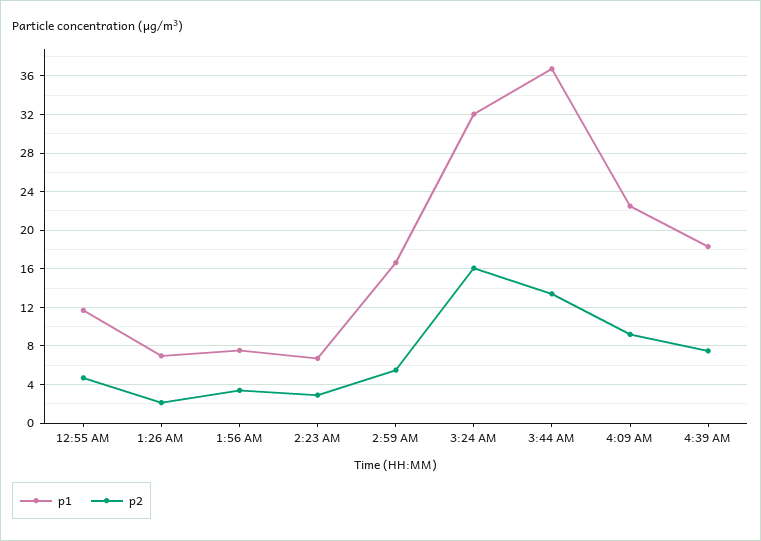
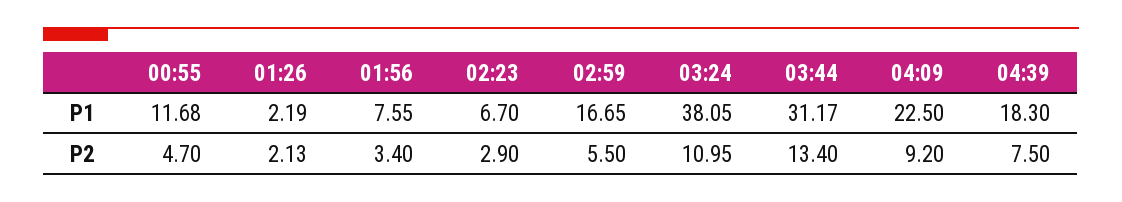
  {
    "p1": {
      "12:55 AM": 11.68,
-     "1:26 AM": 7,
+     "1:26 AM": 2.19,
      "1:56 AM": 7.55,
      "2:23 AM": 6.7,
      "2:59 AM": 16.65,
-     "3:24 AM": 32,
+     "3:24 AM": 38.05,
-     "3:44 AM": 37,
+     "3:44 AM": 31.17,
      "4:09 AM": 22.5,
      "4:39 AM": 18.3
    },
    "p2": {
      "12:55 AM": 4.7,
      "1:26 AM": 2.13,
      "1:56 AM": 3.4,
      "2:23 AM": 2.9,
      "2:59 AM": 5.5,
-     "3:24 AM": 16,
+     "3:24 AM": 10.95,
      "3:44 AM": 13.4,
      "4:09 AM": 9.2,
      "4:39 AM": 7.5
    }
  }

